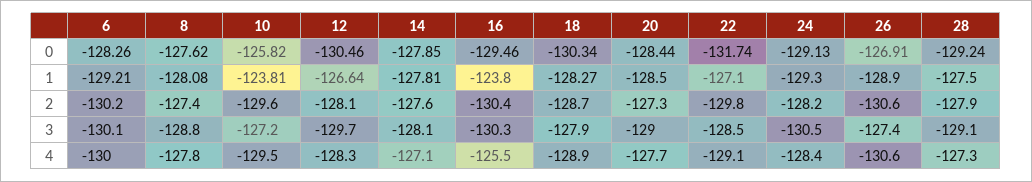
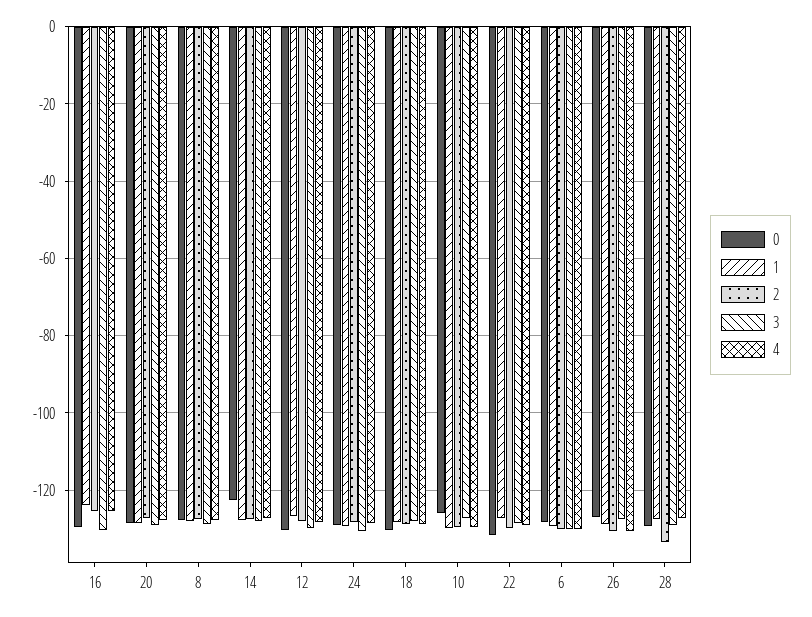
  {
    "0": {
      "6": -128.26,
      "8": -127.62,
      "10": -125.82,
      "12": -130.46,
-     "14": -127.85,
+     "14": -122,
      "16": -129.46,
      "18": -130.34,
      "20": -128.44,
      "22": -131.74,
      "24": -129.13,
      "26": -126.91,
      "28": -129.24
    },
    "1": {
      "6": -129.21,
      "8": -128.08,
-     "10": -123.81,
+     "10": -130,
      "12": -126.64,
      "14": -127.81,
      "16": -123.8,
      "18": -128.27,
      "20": -128.5,
      "22": -127.1,
      "24": -129.3,
      "26": -128.9,
      "28": -127.5
    },
    "2": {
      "6": -130.2,
      "8": -127.4,
      "10": -129.6,
      "12": -128.1,
      "14": -127.6,
-     "16": -130.4,
+     "16": -126,
      "18": -128.7,
      "20": -127.3,
      "22": -129.8,
      "24": -128.2,
      "26": -130.6,
-     "28": -127.9
+     "28": -134
    },
    "3": {
      "6": -130.1,
      "8": -128.8,
      "10": -127.2,
      "12": -129.7,
      "14": -128.1,
      "16": -130.3,
      "18": -127.9,
      "20": -129,
      "22": -128.5,
      "24": -130.5,
      "26": -127.4,
      "28": -129.1
    },
    "4": {
      "6": -130,
      "8": -127.8,
      "10": -129.5,
      "12": -128.3,
      "14": -127.1,
      "16": -125.5,
      "18": -128.9,
      "20": -127.7,
      "22": -129.1,
      "24": -128.4,
      "26": -130.6,
      "28": -127.3
    }
  }

